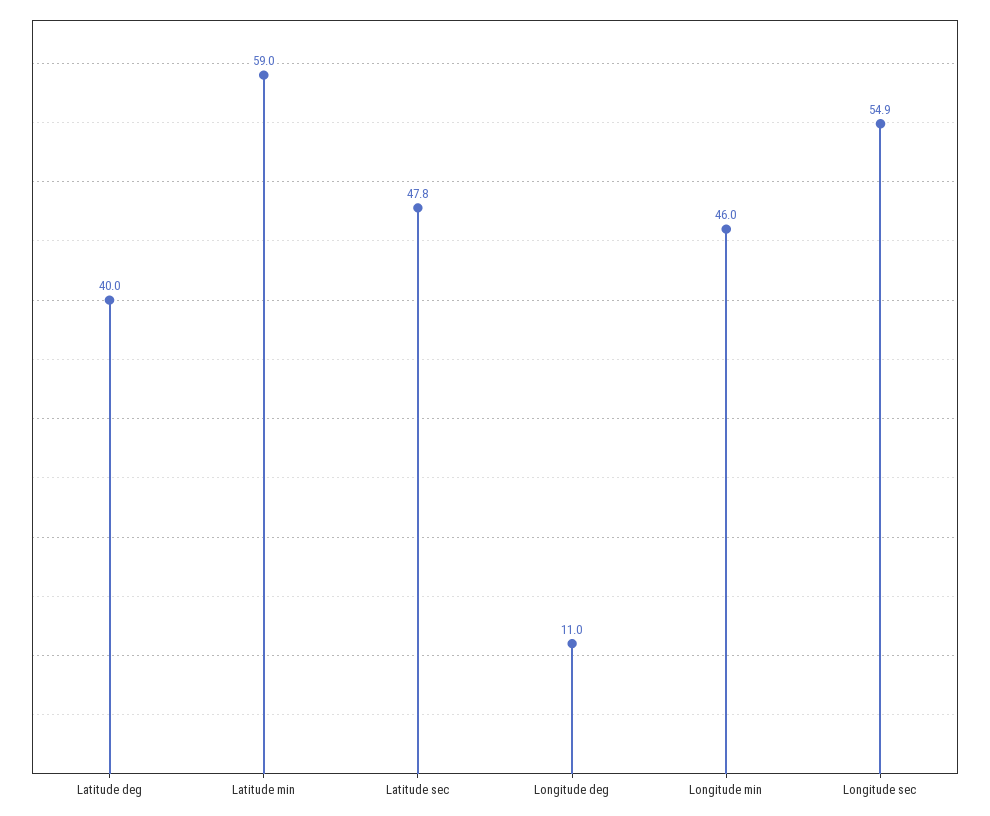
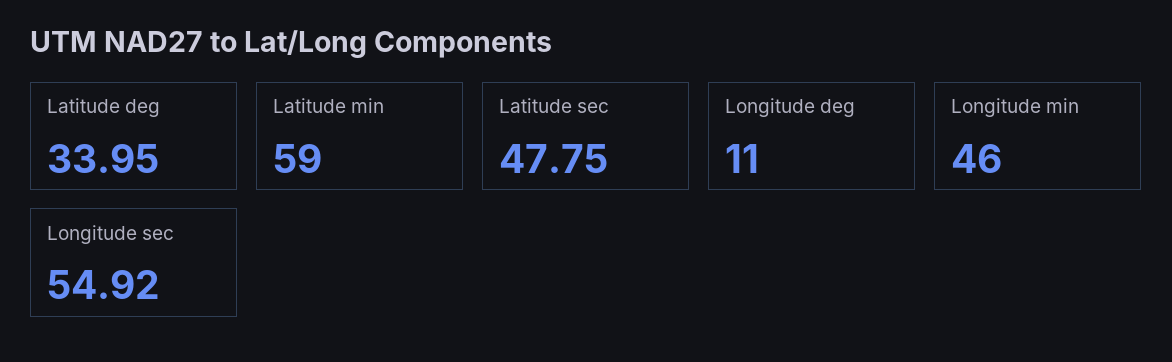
  {
-   "Latitude deg": 40,
+   "Latitude deg": 33.95,
    "Latitude min": 59,
    "Latitude sec": 47.75,
    "Longitude deg": 11,
    "Longitude min": 46,
    "Longitude sec": 54.92
  }

